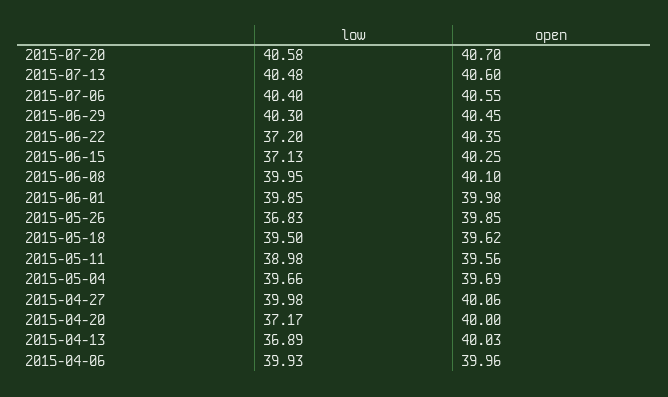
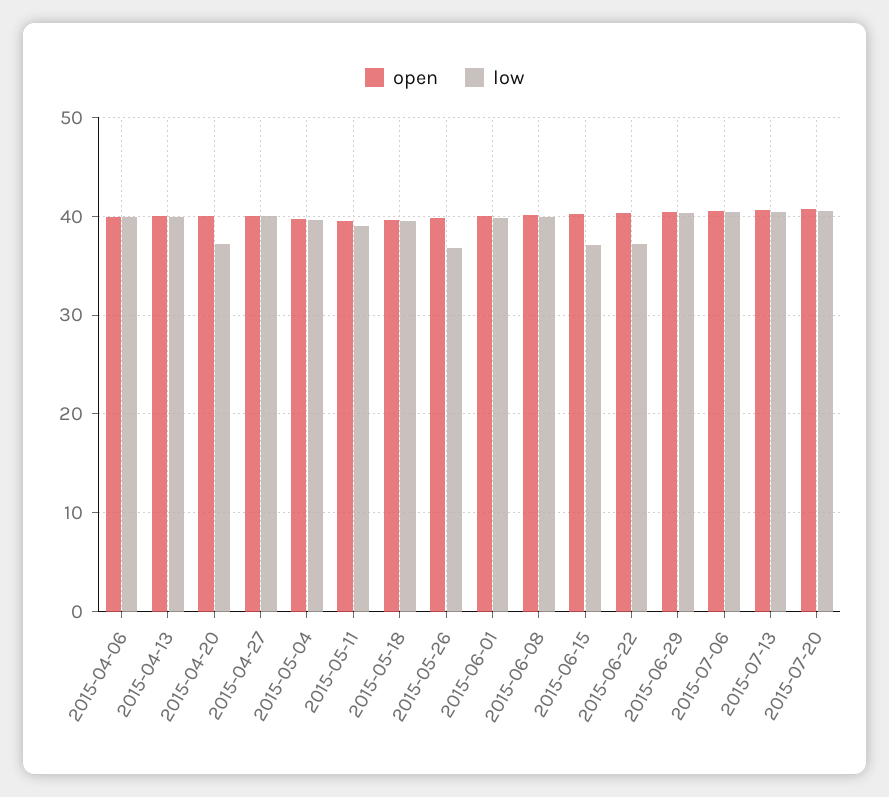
  {
    "low": {
      "2015-07-20": 40.58,
      "2015-07-13": 40.48,
      "2015-07-06": 40.4,
      "2015-06-29": 40.3,
      "2015-06-22": 37.2,
      "2015-06-15": 37.13,
      "2015-06-08": 39.95,
      "2015-06-01": 39.85,
      "2015-05-26": 36.83,
      "2015-05-18": 39.5,
      "2015-05-11": 38.98,
      "2015-05-04": 39.66,
      "2015-04-27": 39.98,
      "2015-04-20": 37.17,
-     "2015-04-13": 36.89,
+     "2015-04-13": 40,
      "2015-04-06": 39.93
    },
    "open": {
      "2015-07-20": 40.7,
      "2015-07-13": 40.6,
      "2015-07-06": 40.55,
      "2015-06-29": 40.45,
      "2015-06-22": 40.35,
      "2015-06-15": 40.25,
      "2015-06-08": 40.1,
      "2015-06-01": 39.98,
      "2015-05-26": 39.85,
      "2015-05-18": 39.62,
      "2015-05-11": 39.56,
      "2015-05-04": 39.69,
      "2015-04-27": 40.06,
      "2015-04-20": 40,
      "2015-04-13": 40.03,
      "2015-04-06": 39.96
    }
  }

